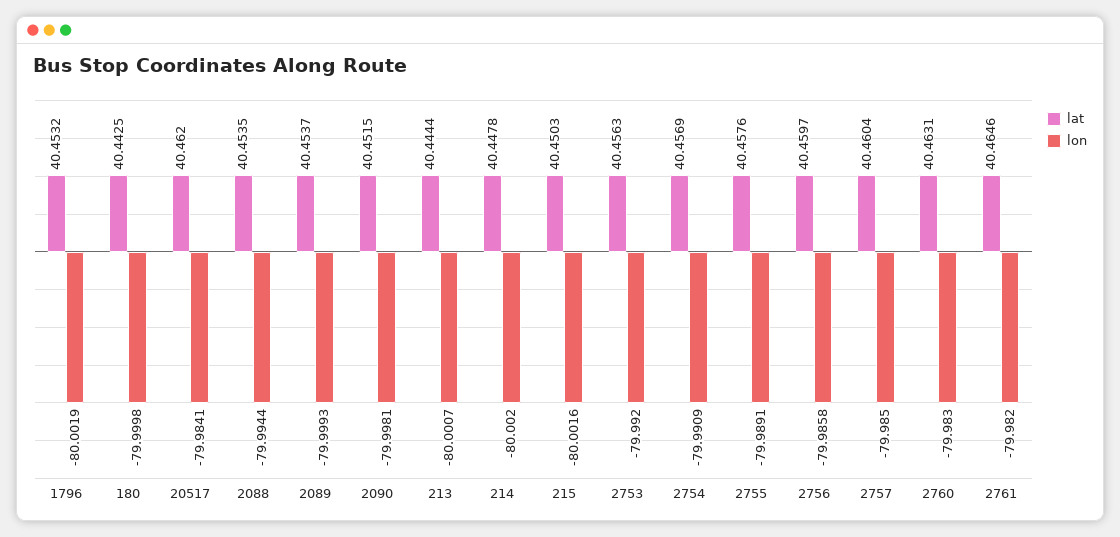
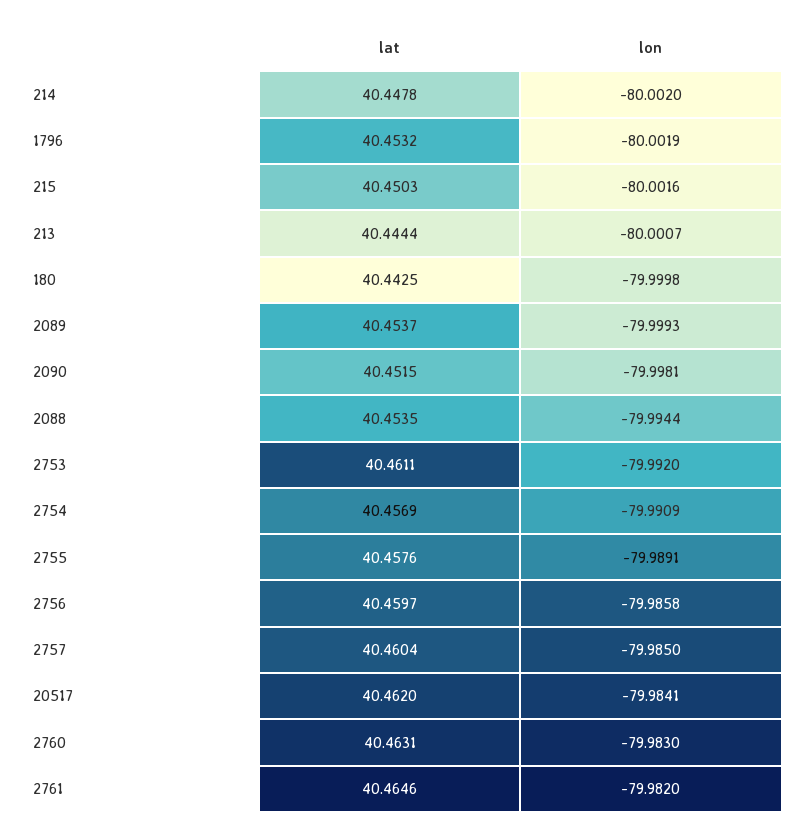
  {
    "lat": {
      "1796": 40.4532,
      "180": 40.4425,
      "20517": 40.462,
      "2088": 40.4535,
      "2089": 40.4537,
      "2090": 40.4515,
      "213": 40.4444,
      "214": 40.4478,
      "215": 40.4503,
-     "2753": 40.4563,
+     "2753": 40.4611,
      "2754": 40.4569,
      "2755": 40.4576,
      "2756": 40.4597,
      "2757": 40.4604,
      "2760": 40.4631,
      "2761": 40.4646
    },
    "lon": {
      "1796": -80.0019,
      "180": -79.9998,
      "20517": -79.9841,
      "2088": -79.9944,
      "2089": -79.9993,
      "2090": -79.9981,
      "213": -80.0007,
      "214": -80.002,
      "215": -80.0016,
      "2753": -79.992,
      "2754": -79.9909,
      "2755": -79.9891,
      "2756": -79.9858,
      "2757": -79.985,
      "2760": -79.983,
      "2761": -79.982
    }
  }

